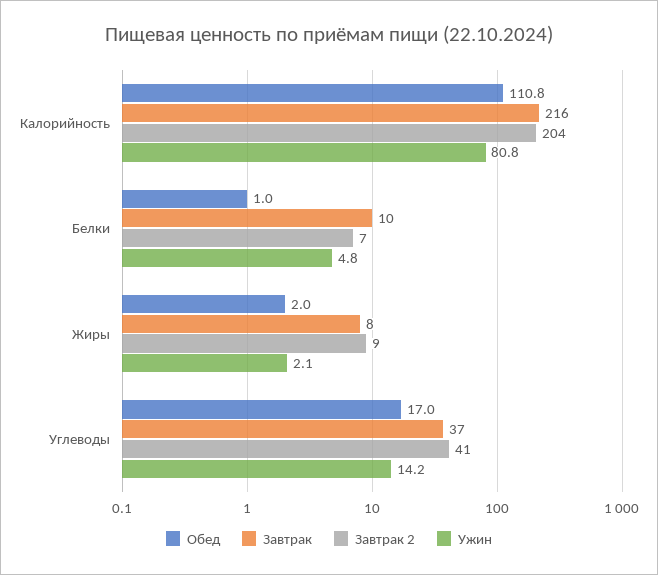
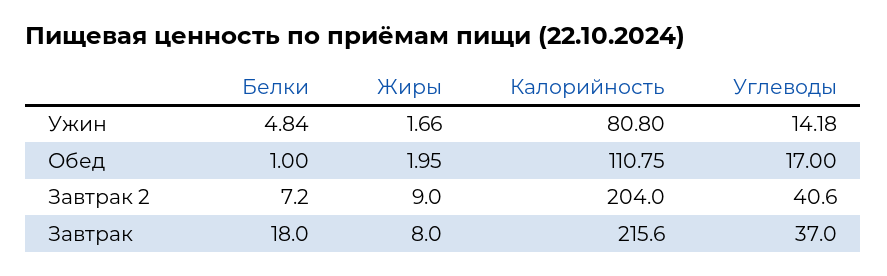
  {
    "Обед": {
      "Калорийность": 110.75,
      "Белки": 1,
      "Жиры": 1.95,
      "Углеводы": 17
    },
    "Завтрак": {
      "Калорийность": 215.6,
-     "Белки": 10,
+     "Белки": 18,
      "Жиры": 8,
      "Углеводы": 37
    },
    "Завтрак 2": {
      "Калорийность": 204,
      "Белки": 7.2,
      "Жиры": 9,
      "Углеводы": 40.6
    },
    "Ужин": {
      "Калорийность": 80.8,
      "Белки": 4.84,
-     "Жиры": 2.1,
+     "Жиры": 1.66,
      "Углеводы": 14.18
    }
  }

